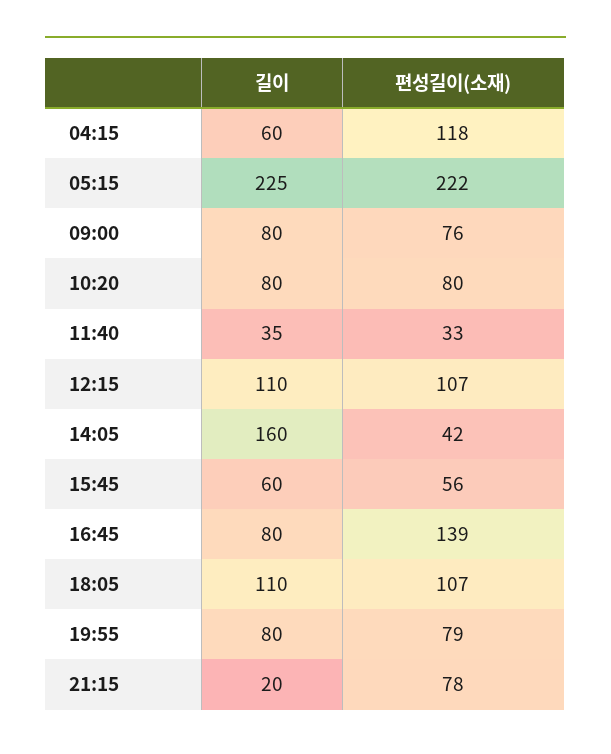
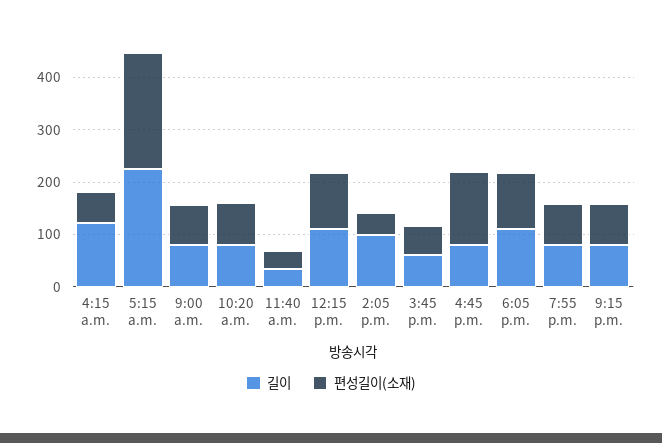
  {
    "길이": {
-     "04:15": 60,
+     "04:15": 120,
      "05:15": 225,
      "09:00": 80,
      "10:20": 80,
      "11:40": 35,
      "12:15": 110,
-     "14:05": 160,
+     "14:05": 100,
      "15:45": 60,
      "16:45": 80,
      "18:05": 110,
      "19:55": 80,
-     "21:15": 20
+     "21:15": 80
    },
    "편성길이(소재)": {
-     "04:15": 118,
+     "04:15": 60,
      "05:15": 222,
      "09:00": 76,
      "10:20": 80,
      "11:40": 33,
      "12:15": 107,
      "14:05": 42,
      "15:45": 56,
      "16:45": 139,
      "18:05": 107,
      "19:55": 79,
      "21:15": 78
    }
  }

